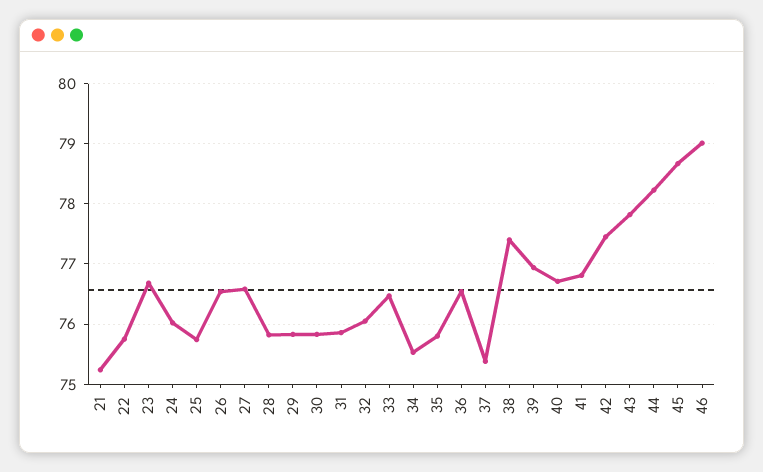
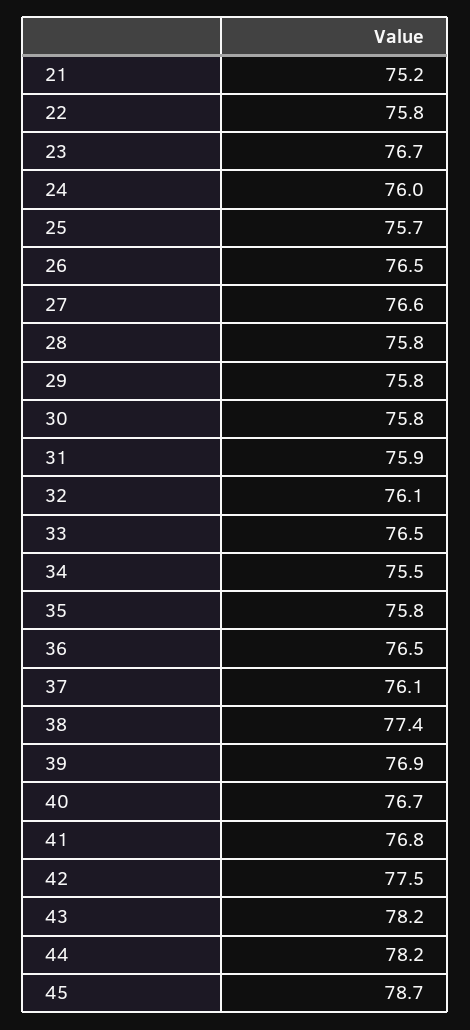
  {
    "21": 75.2,
    "22": 75.8,
    "23": 76.7,
    "24": 76,
    "25": 75.7,
    "26": 76.5,
    "27": 76.6,
    "28": 75.8,
    "29": 75.8,
    "30": 75.8,
    "31": 75.9,
    "32": 76.1,
    "33": 76.5,
    "34": 75.5,
    "35": 75.8,
    "36": 76.5,
-   "37": 75.4,
+   "37": 76.1,
    "38": 77.4,
    "39": 76.9,
    "40": 76.7,
    "41": 76.8,
    "42": 77.5,
-   "43": 77.8,
+   "43": 78.2,
    "44": 78.2,
-   "45": 78.7,
+   "45": 78.7
-   "46": 79
  }

